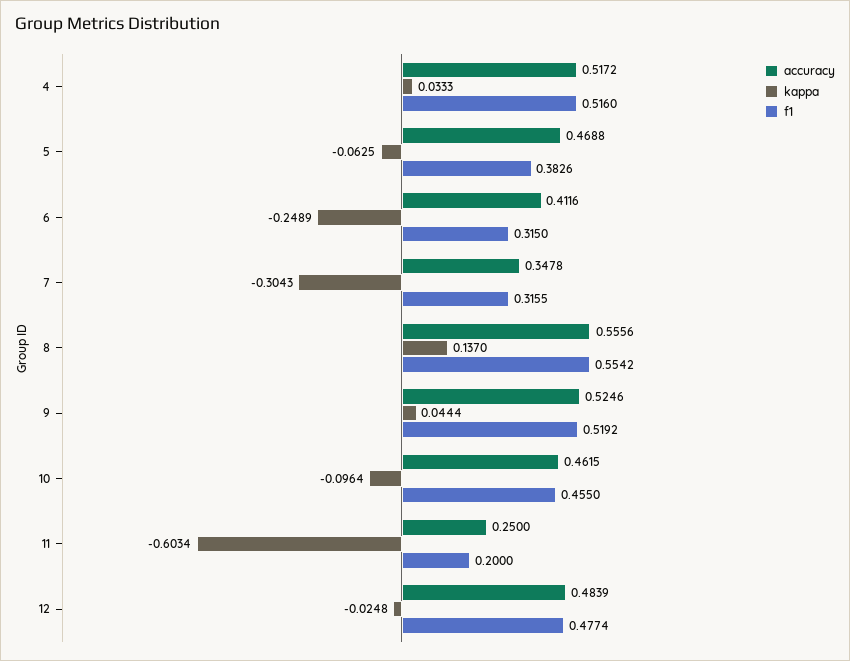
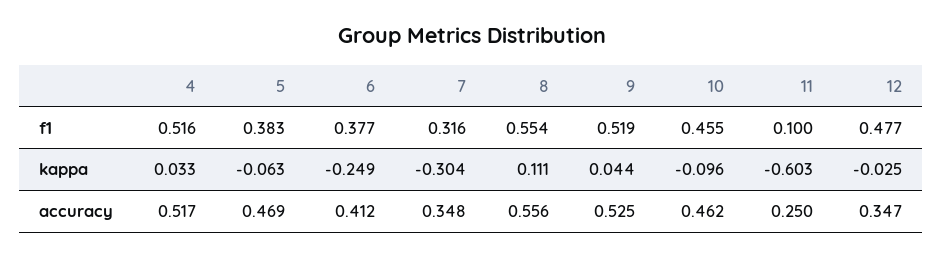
  {
    "accuracy": {
      "4": 0.5172,
      "5": 0.4688,
      "6": 0.4116,
      "7": 0.3478,
      "8": 0.5556,
      "9": 0.5246,
      "10": 0.4615,
      "11": 0.25,
-     "12": 0.4839
+     "12": 0.347
    },
    "kappa": {
      "4": 0.0333,
      "5": -0.0625,
      "6": -0.2489,
      "7": -0.3043,
-     "8": 0.137,
+     "8": 0.111,
      "9": 0.0444,
      "10": -0.0964,
      "11": -0.6034,
      "12": -0.0248
    },
    "f1": {
      "4": 0.516,
      "5": 0.3826,
-     "6": 0.315,
+     "6": 0.377,
      "7": 0.3155,
      "8": 0.5542,
      "9": 0.5192,
      "10": 0.455,
-     "11": 0.2,
+     "11": 0.1,
      "12": 0.4774
    }
  }

